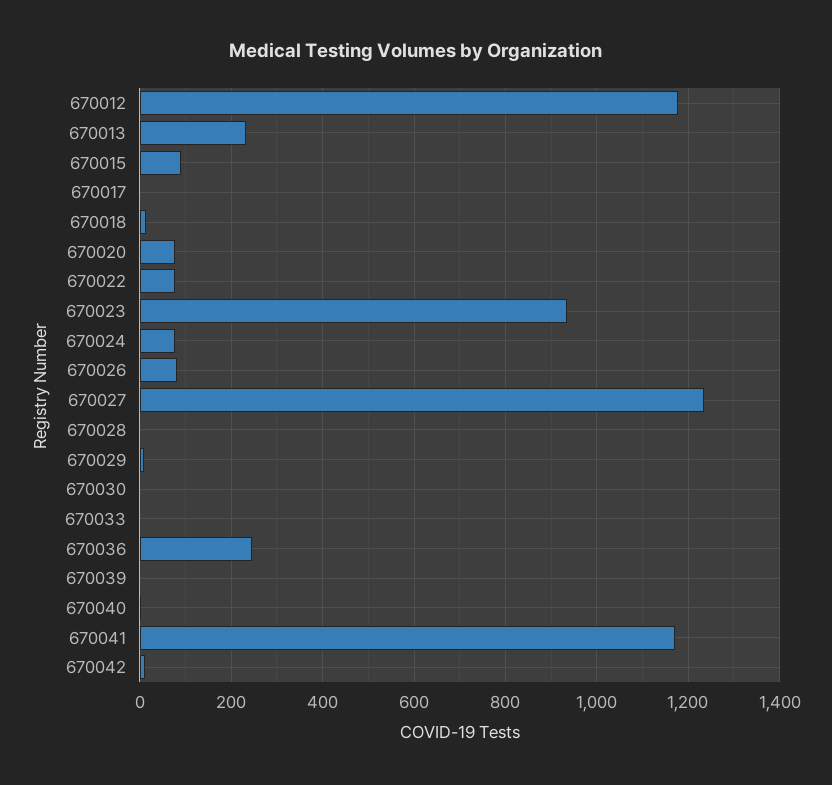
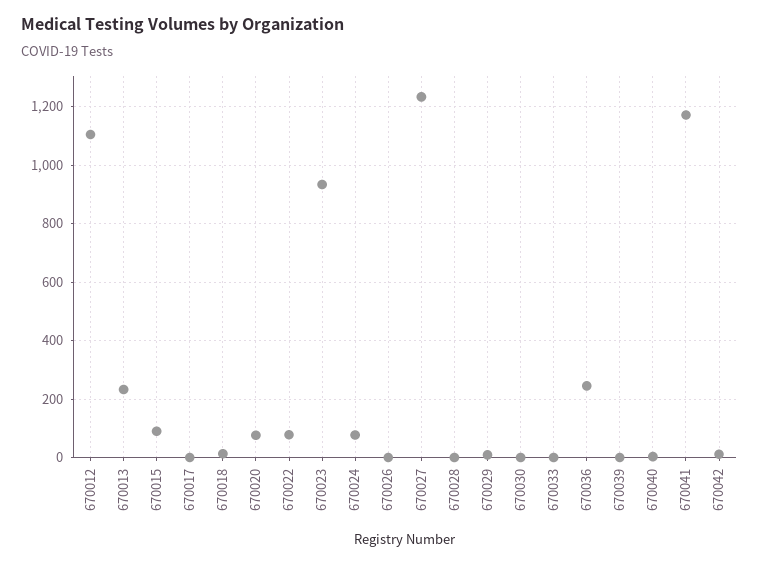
  {
-   "670012": 1180,
+   "670012": 1100,
    "670013": 240,
    "670015": 100,
    "670017": 0,
    "670018": 20,
    "670020": 80,
    "670022": 80,
    "670023": 940,
    "670024": 80,
-   "670026": 80,
+   "670026": 0,
    "670027": 1240,
    "670028": 0,
    "670029": 0,
    "670030": 0,
    "670033": 0,
    "670036": 240,
    "670039": 0,
    "670040": 0,
    "670041": 1180,
    "670042": 20
  }

